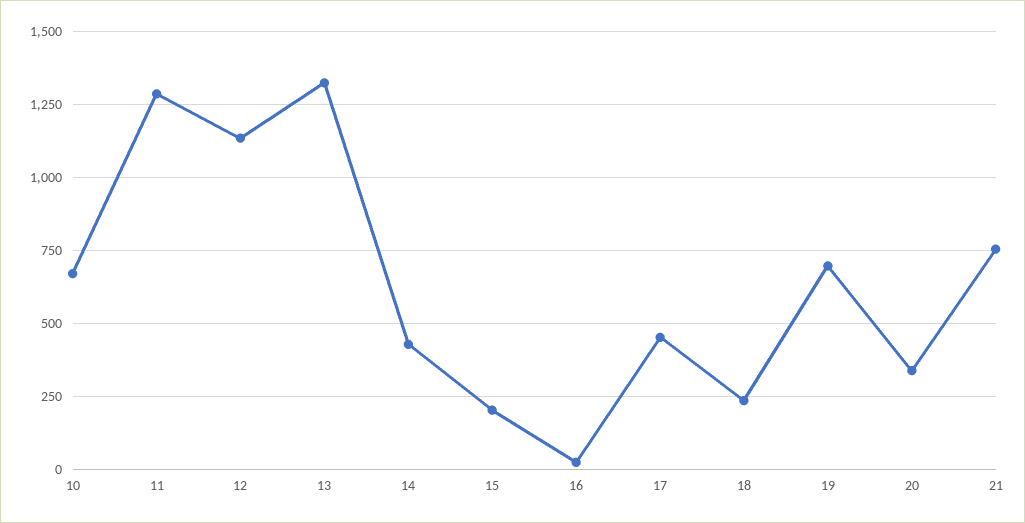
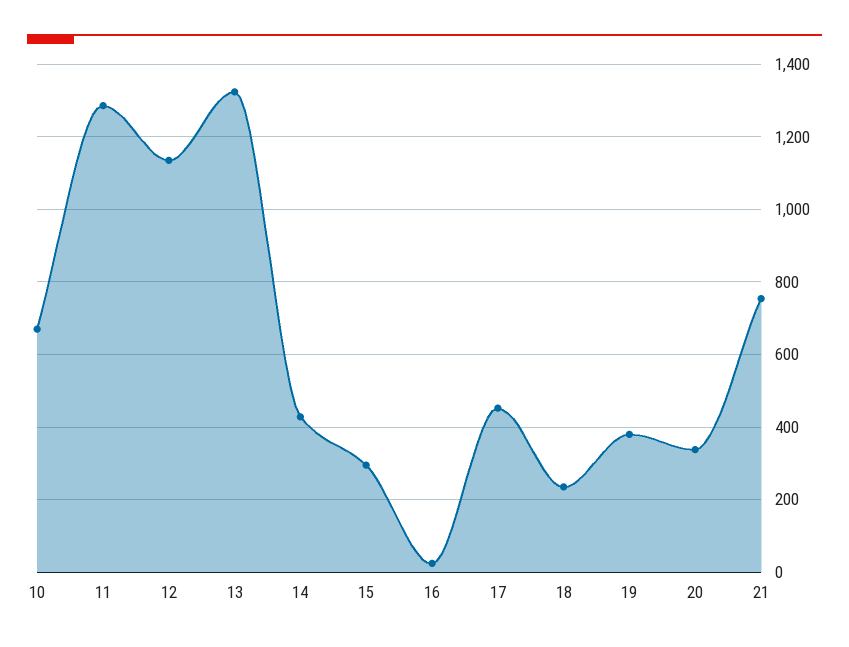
  {
    "10": 680,
    "11": 1280,
    "12": 1140,
    "13": 1320,
    "14": 420,
-   "15": 200,
+   "15": 300,
    "16": 20,
    "17": 460,
    "18": 240,
-   "19": 700,
+   "19": 380,
    "20": 340,
    "21": 760
  }

